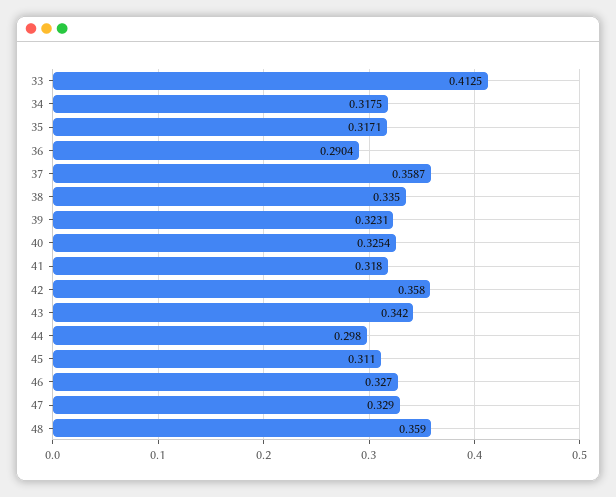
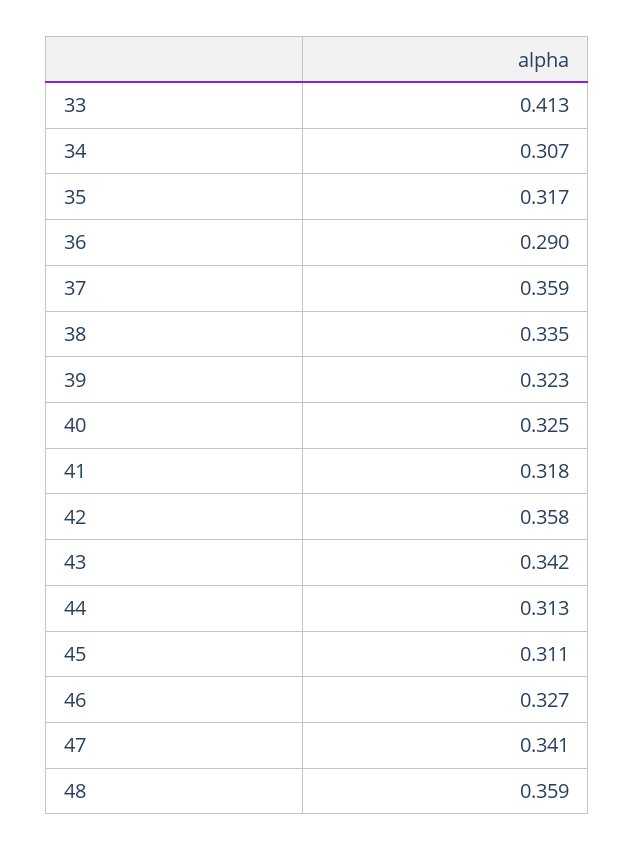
  {
    "33": 0.4125,
-   "34": 0.3175,
+   "34": 0.307,
    "35": 0.3171,
    "36": 0.2904,
    "37": 0.3587,
    "38": 0.335,
    "39": 0.3231,
    "40": 0.3254,
    "41": 0.318,
    "42": 0.358,
    "43": 0.342,
-   "44": 0.298,
+   "44": 0.313,
    "45": 0.311,
    "46": 0.327,
-   "47": 0.329,
+   "47": 0.341,
    "48": 0.359
  }

